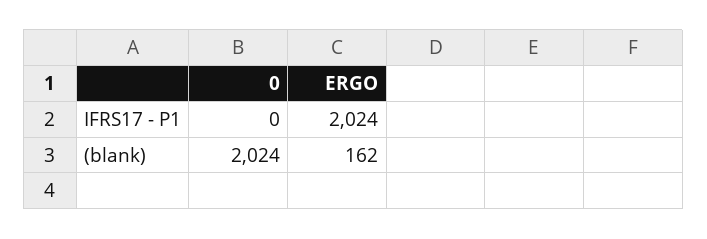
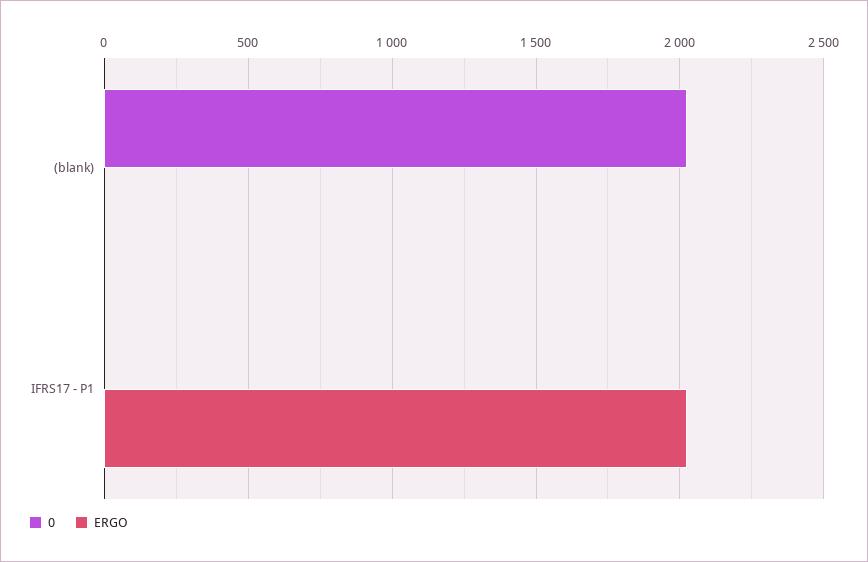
  {
    "0": {
      "IFRS17 - P1": 0,
      "(blank)": 2024
    },
    "ERGO": {
      "IFRS17 - P1": 2024,
-     "(blank)": 162
+     "(blank)": 0
    }
  }

